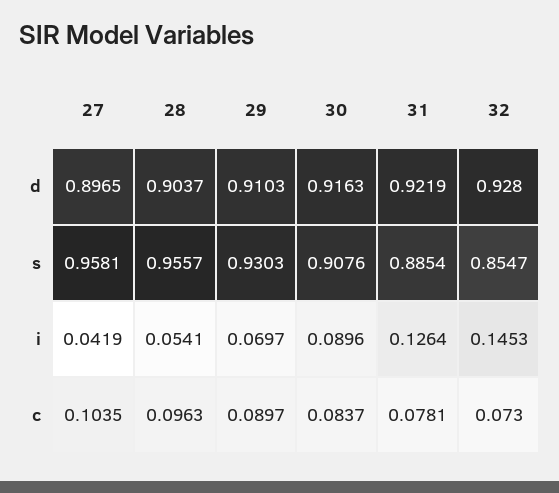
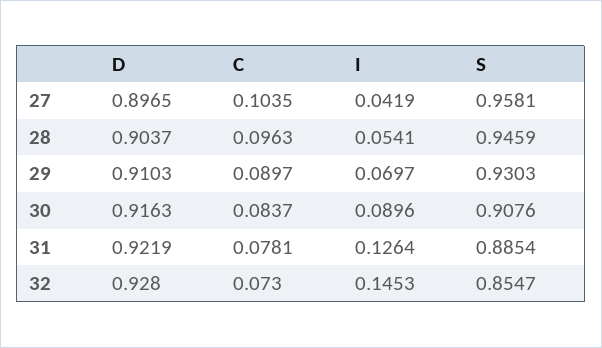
  {
    "27": {
      "d": 0.8965,
      "s": 0.9581,
      "i": 0.0419,
      "c": 0.1035
    },
    "28": {
      "d": 0.9037,
-     "s": 0.9557,
+     "s": 0.9459,
      "i": 0.0541,
      "c": 0.0963
    },
    "29": {
      "d": 0.9103,
      "s": 0.9303,
      "i": 0.0697,
      "c": 0.0897
    },
    "30": {
      "d": 0.9163,
      "s": 0.9076,
      "i": 0.0896,
      "c": 0.0837
    },
    "31": {
      "d": 0.9219,
      "s": 0.8854,
      "i": 0.1264,
      "c": 0.0781
    },
    "32": {
      "d": 0.928,
      "s": 0.8547,
      "i": 0.1453,
      "c": 0.073
    }
  }

